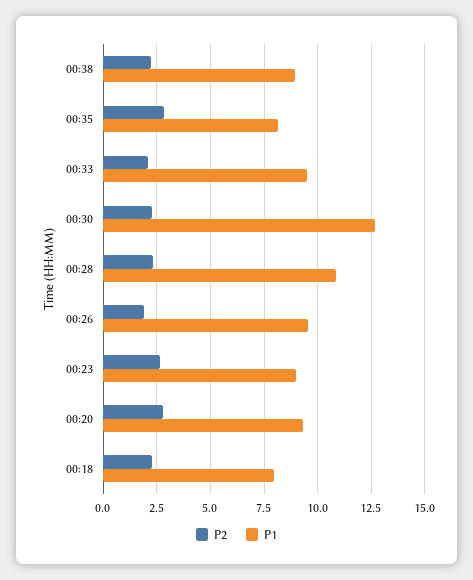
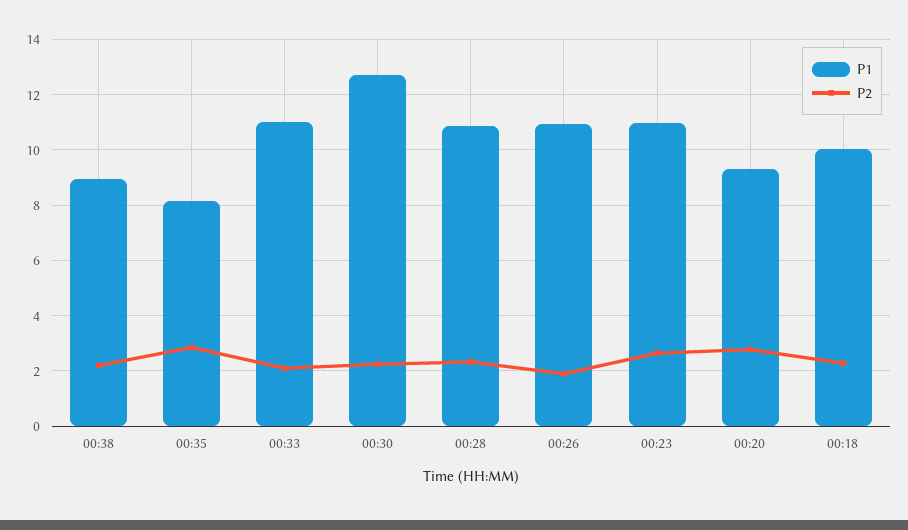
  {
    "P2": {
      "00:38": 2.25,
      "00:35": 2.75,
      "00:33": 2,
      "00:30": 2.25,
      "00:28": 2.25,
      "00:26": 2,
      "00:23": 2.75,
      "00:20": 2.75,
      "00:18": 2.25
    },
    "P1": {
      "00:38": 9,
      "00:35": 8.25,
-     "00:33": 9.5,
+     "00:33": 11,
      "00:30": 12.75,
      "00:28": 10.75,
-     "00:26": 9.5,
+     "00:26": 11,
-     "00:23": 9,
+     "00:23": 11,
      "00:20": 9.25,
-     "00:18": 8
+     "00:18": 10
    }
  }

